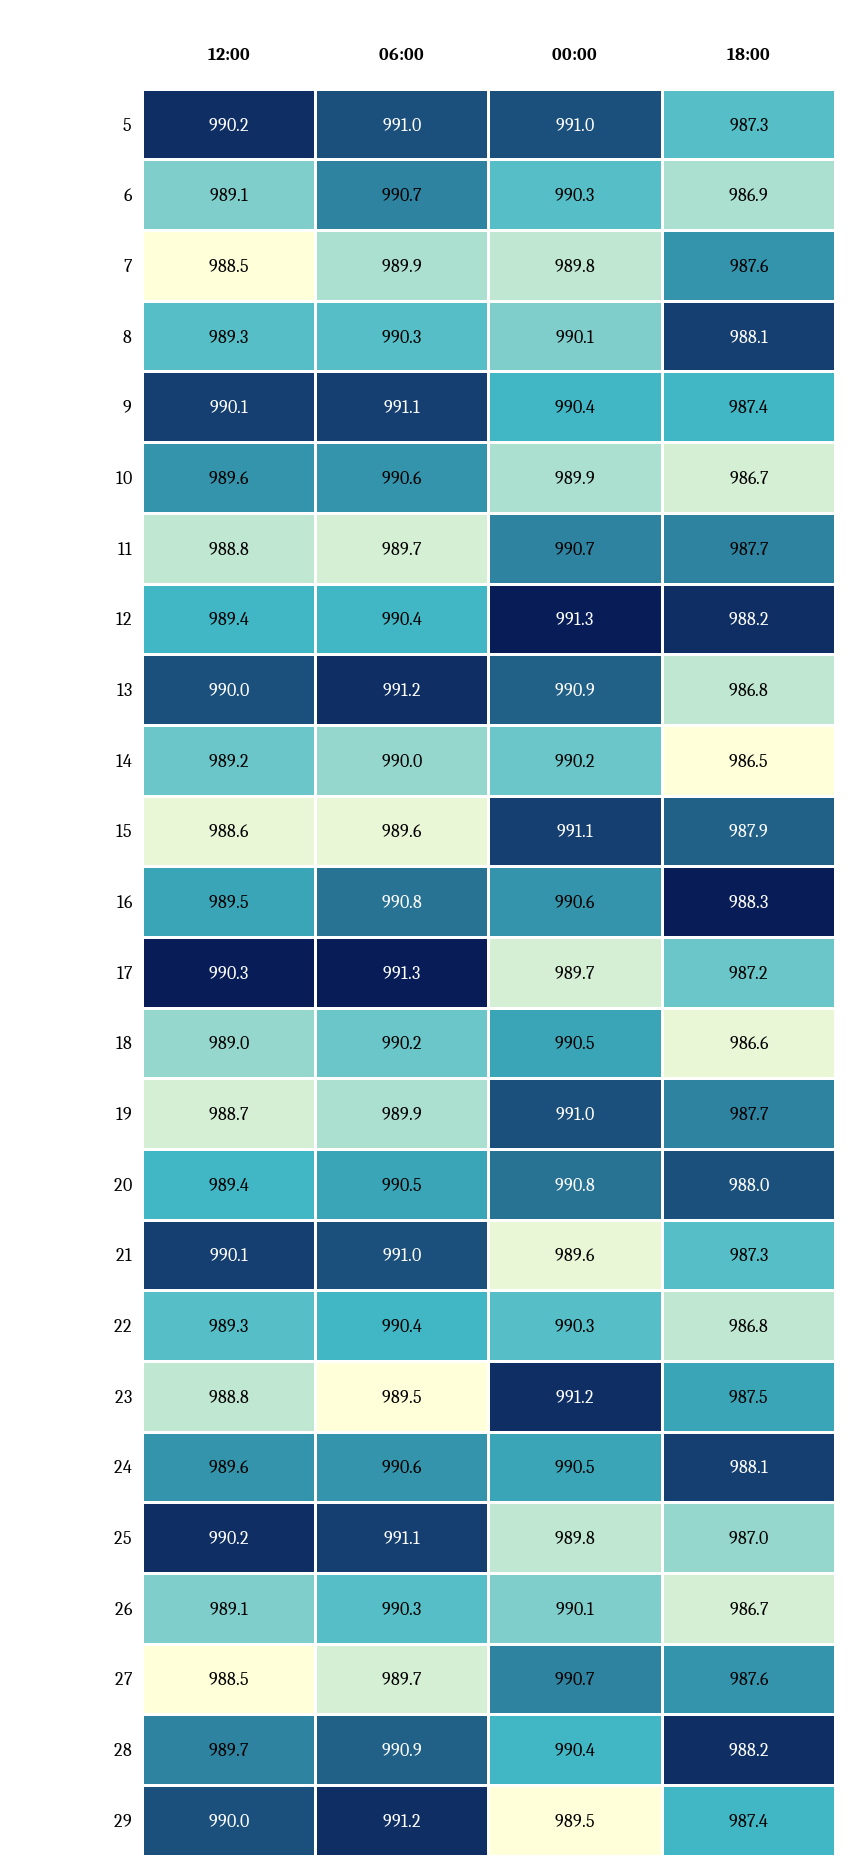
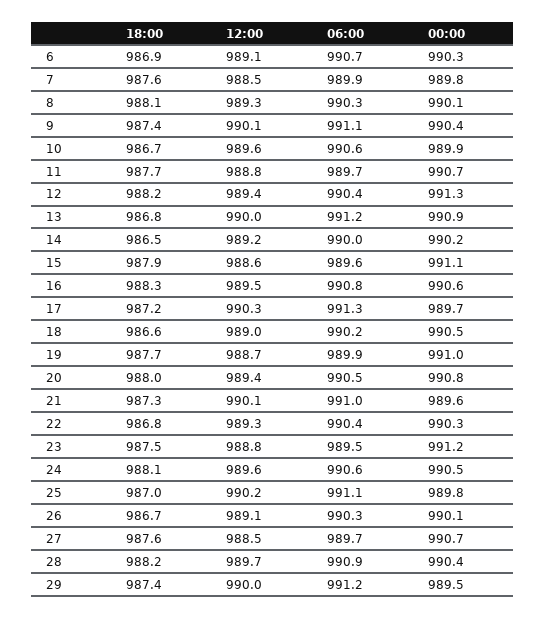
  {
    "12:00": {
-     "5": 990.2,
      "6": 989.1,
      "7": 988.5,
      "8": 989.3,
      "9": 990.1,
      "10": 989.6,
      "11": 988.8,
      "12": 989.4,
      "13": 990,
      "14": 989.2,
      "15": 988.6,
      "16": 989.5,
      "17": 990.3,
      "18": 989,
      "19": 988.7,
      "20": 989.4,
      "21": 990.1,
      "22": 989.3,
      "23": 988.8,
      "24": 989.6,
      "25": 990.2,
      "26": 989.1,
      "27": 988.5,
      "28": 989.7,
      "29": 990
    },
    "06:00": {
-     "5": 991,
      "6": 990.7,
      "7": 989.9,
      "8": 990.3,
      "9": 991.1,
      "10": 990.6,
      "11": 989.7,
      "12": 990.4,
      "13": 991.2,
      "14": 990,
      "15": 989.6,
      "16": 990.8,
      "17": 991.3,
      "18": 990.2,
      "19": 989.9,
      "20": 990.5,
      "21": 991,
      "22": 990.4,
      "23": 989.5,
      "24": 990.6,
      "25": 991.1,
      "26": 990.3,
      "27": 989.7,
      "28": 990.9,
      "29": 991.2
    },
    "00:00": {
-     "5": 991,
      "6": 990.3,
      "7": 989.8,
      "8": 990.1,
      "9": 990.4,
      "10": 989.9,
      "11": 990.7,
      "12": 991.3,
      "13": 990.9,
      "14": 990.2,
      "15": 991.1,
      "16": 990.6,
      "17": 989.7,
      "18": 990.5,
      "19": 991,
      "20": 990.8,
      "21": 989.6,
      "22": 990.3,
      "23": 991.2,
      "24": 990.5,
      "25": 989.8,
      "26": 990.1,
      "27": 990.7,
      "28": 990.4,
      "29": 989.5
    },
    "18:00": {
-     "5": 987.3,
      "6": 986.9,
      "7": 987.6,
      "8": 988.1,
      "9": 987.4,
      "10": 986.7,
      "11": 987.7,
      "12": 988.2,
      "13": 986.8,
      "14": 986.5,
      "15": 987.9,
      "16": 988.3,
      "17": 987.2,
      "18": 986.6,
      "19": 987.7,
      "20": 988,
      "21": 987.3,
      "22": 986.8,
      "23": 987.5,
      "24": 988.1,
      "25": 987,
      "26": 986.7,
      "27": 987.6,
      "28": 988.2,
      "29": 987.4
    }
  }

